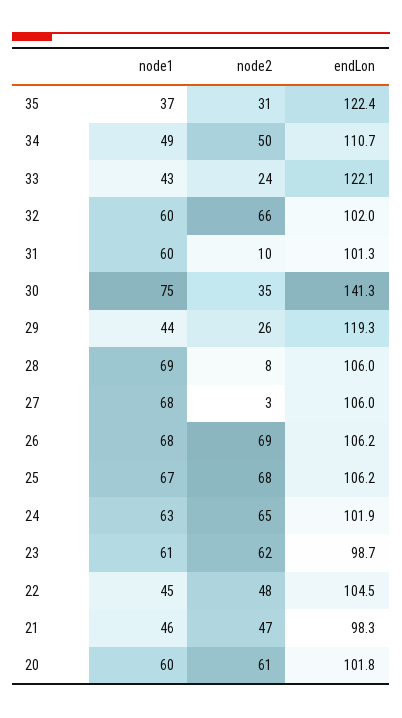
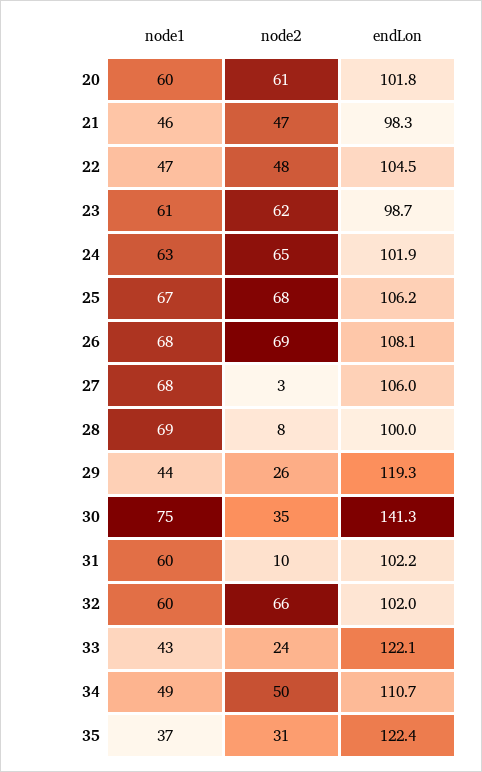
  {
    "node1": {
      "35": 37,
      "34": 49,
      "33": 43,
      "32": 60,
      "31": 60,
      "30": 75,
      "29": 44,
      "28": 69,
      "27": 68,
      "26": 68,
      "25": 67,
      "24": 63,
      "23": 61,
-     "22": 45,
+     "22": 47,
      "21": 46,
      "20": 60
    },
    "node2": {
      "35": 31,
      "34": 50,
      "33": 24,
      "32": 66,
      "31": 10,
      "30": 35,
      "29": 26,
      "28": 8,
      "27": 3,
      "26": 69,
      "25": 68,
      "24": 65,
      "23": 62,
      "22": 48,
      "21": 47,
      "20": 61
    },
    "endLon": {
      "35": 122.4,
      "34": 110.7,
      "33": 122.1,
      "32": 102,
-     "31": 101.3,
+     "31": 102.2,
      "30": 141.3,
      "29": 119.3,
-     "28": 106,
+     "28": 100,
      "27": 106,
-     "26": 106.2,
+     "26": 108.1,
      "25": 106.2,
      "24": 101.9,
      "23": 98.7,
      "22": 104.5,
      "21": 98.3,
      "20": 101.8
    }
  }

